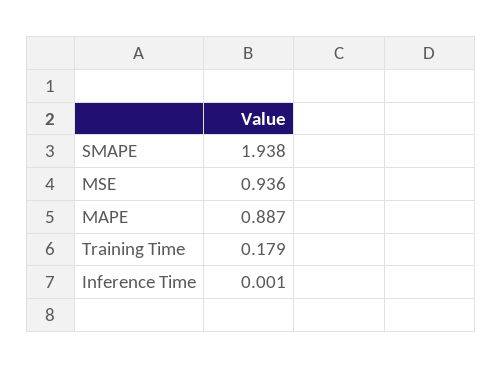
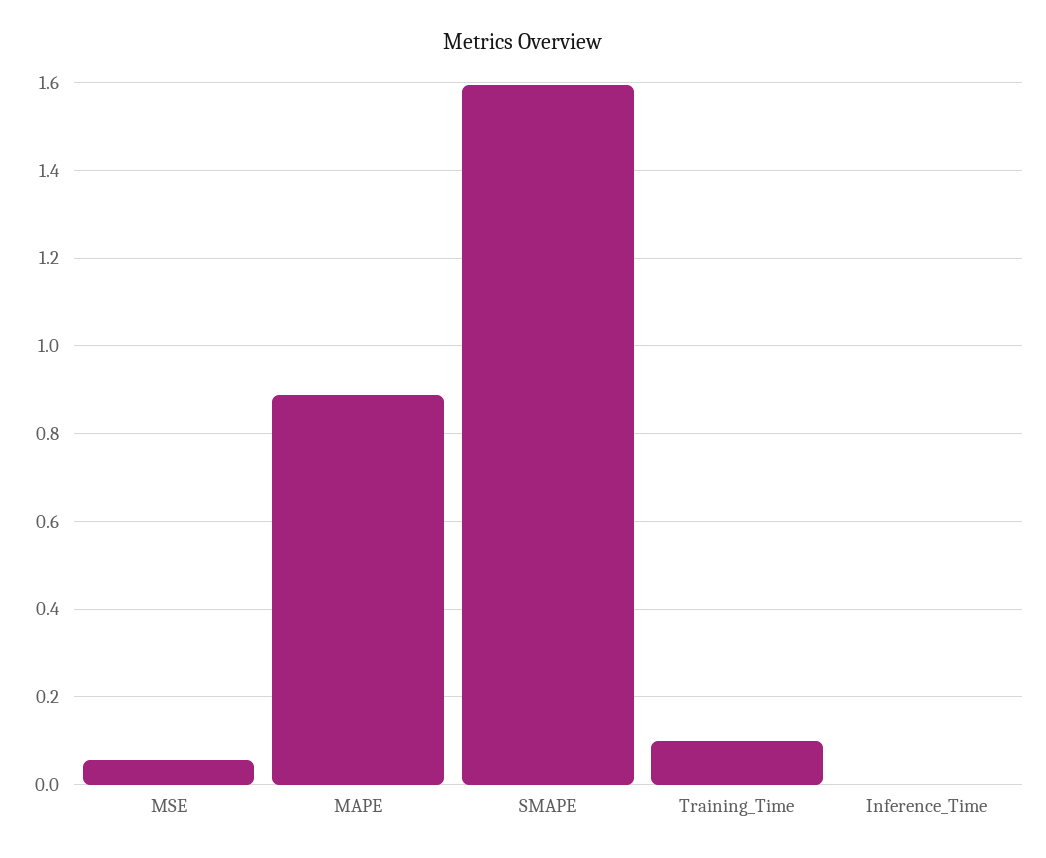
  {
-   "SMAPE": 1.938,
+   "SMAPE": 1.6,
-   "MSE": 0.936,
+   "MSE": 0.06,
    "MAPE": 0.887,
-   "Training Time": 0.179,
+   "Training Time": 0.1,
    "Inference Time": 0.001
  }

